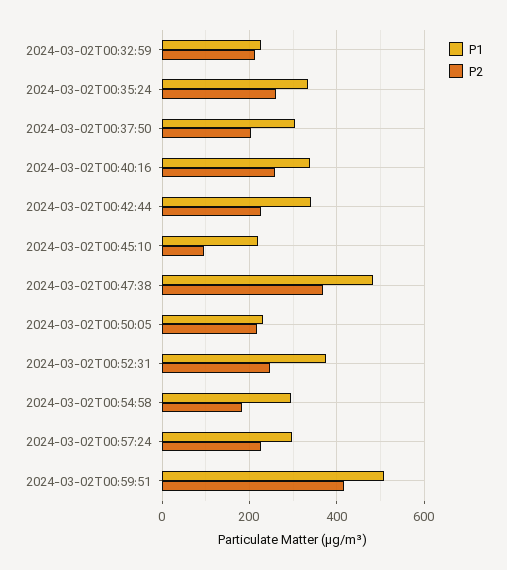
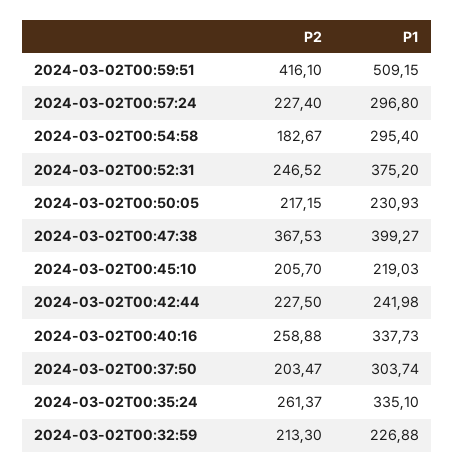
  {
    "P1": {
      "2024-03-02T00:32:59": 226.88,
      "2024-03-02T00:35:24": 335.1,
      "2024-03-02T00:37:50": 303.74,
      "2024-03-02T00:40:16": 337.73,
-     "2024-03-02T00:42:44": 340,
+     "2024-03-02T00:42:44": 241.98,
      "2024-03-02T00:45:10": 219.03,
-     "2024-03-02T00:47:38": 480,
+     "2024-03-02T00:47:38": 399.27,
      "2024-03-02T00:50:05": 230.93,
      "2024-03-02T00:52:31": 375.2,
      "2024-03-02T00:54:58": 295.4,
      "2024-03-02T00:57:24": 296.8,
      "2024-03-02T00:59:51": 509.15
    },
    "P2": {
      "2024-03-02T00:32:59": 213.3,
      "2024-03-02T00:35:24": 261.37,
      "2024-03-02T00:37:50": 203.47,
      "2024-03-02T00:40:16": 258.88,
      "2024-03-02T00:42:44": 227.5,
-     "2024-03-02T00:45:10": 100,
+     "2024-03-02T00:45:10": 205.7,
      "2024-03-02T00:47:38": 367.53,
      "2024-03-02T00:50:05": 217.15,
      "2024-03-02T00:52:31": 246.52,
      "2024-03-02T00:54:58": 182.67,
      "2024-03-02T00:57:24": 227.4,
      "2024-03-02T00:59:51": 416.1
    }
  }

